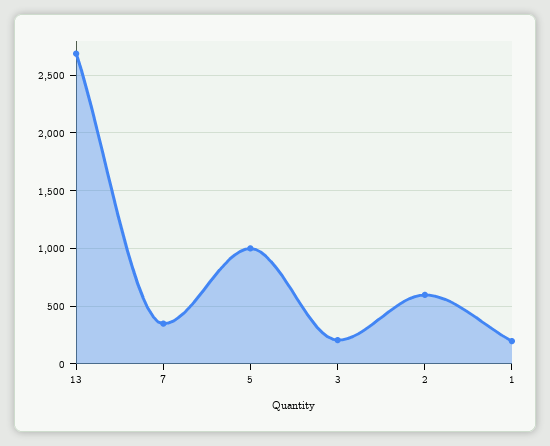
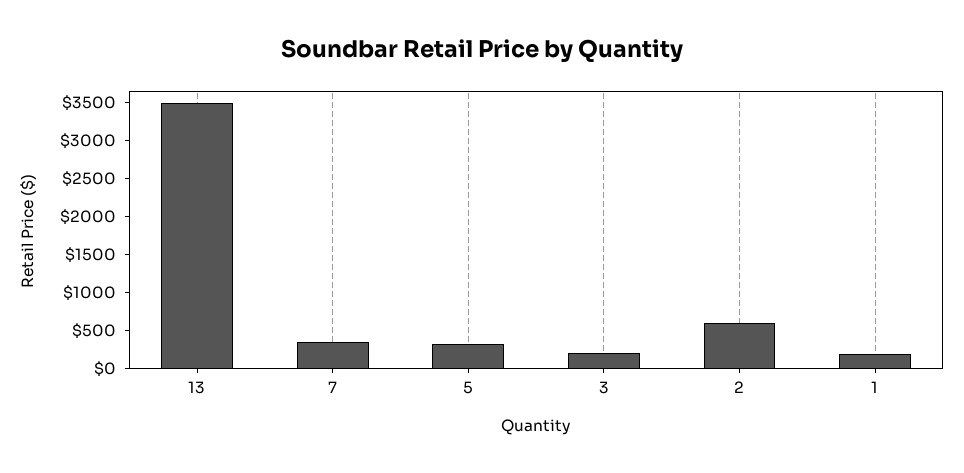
  {
-   "13": 2700,
+   "13": 3500,
    "7": 300,
-   "5": 1000,
+   "5": 250,
    "3": 200,
    "2": 600,
    "1": 200
  }

